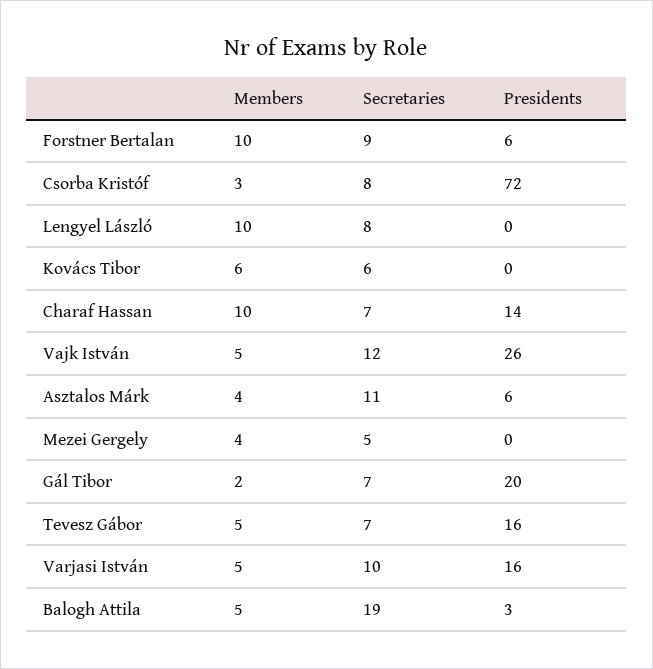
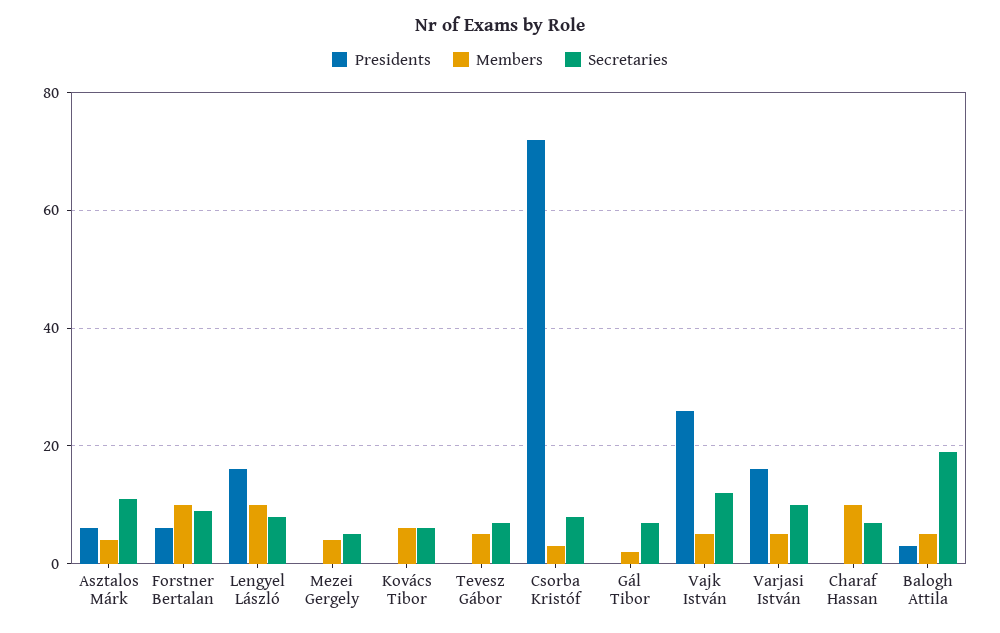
  {
    "Members": {
      "Forstner Bertalan": 10,
      "Csorba Kristóf": 3,
      "Lengyel László": 10,
      "Kovács Tibor": 6,
      "Charaf Hassan": 10,
      "Vajk István": 5,
      "Asztalos Márk": 4,
      "Mezei Gergely": 4,
      "Gál Tibor": 2,
      "Tevesz Gábor": 5,
      "Varjasi István": 5,
      "Balogh Attila": 5
    },
    "Secretaries": {
      "Forstner Bertalan": 9,
      "Csorba Kristóf": 8,
      "Lengyel László": 8,
      "Kovács Tibor": 6,
      "Charaf Hassan": 7,
      "Vajk István": 12,
      "Asztalos Márk": 11,
      "Mezei Gergely": 5,
      "Gál Tibor": 7,
      "Tevesz Gábor": 7,
      "Varjasi István": 10,
      "Balogh Attila": 19
    },
    "Presidents": {
      "Forstner Bertalan": 6,
      "Csorba Kristóf": 72,
-     "Lengyel László": 0,
+     "Lengyel László": 15,
      "Kovács Tibor": 0,
-     "Charaf Hassan": 14,
+     "Charaf Hassan": 0,
      "Vajk István": 26,
      "Asztalos Márk": 6,
      "Mezei Gergely": 0,
-     "Gál Tibor": 20,
+     "Gál Tibor": 0,
-     "Tevesz Gábor": 16,
+     "Tevesz Gábor": 0,
      "Varjasi István": 16,
      "Balogh Attila": 3
    }
  }

